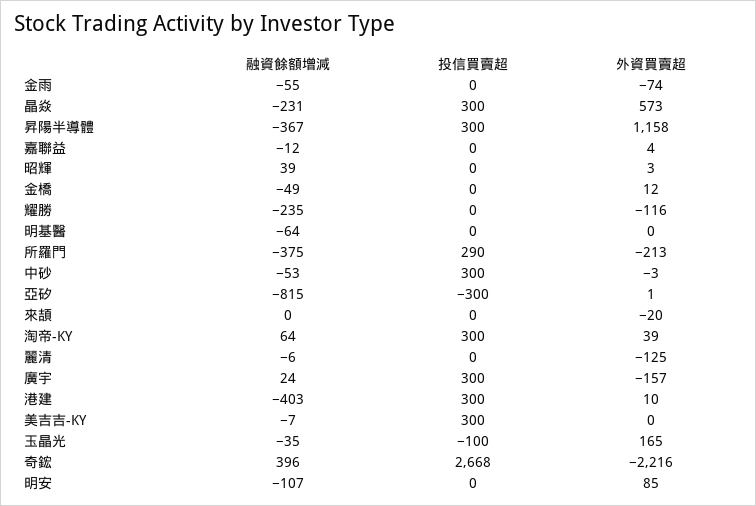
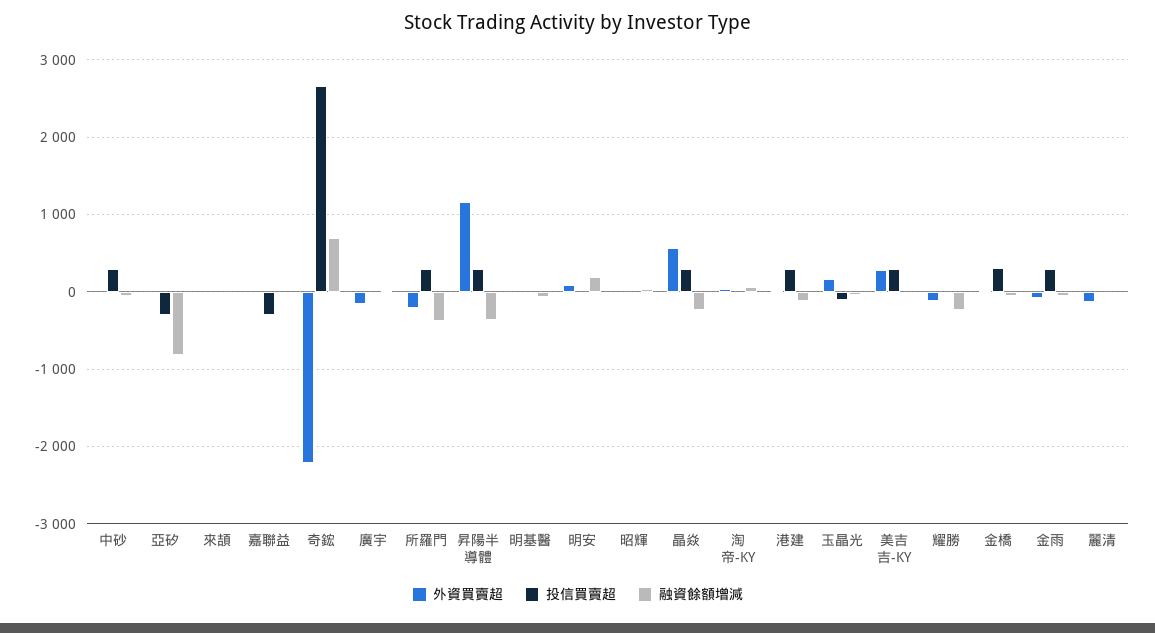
  {
    "融資餘額增減": {
      "金雨": -55,
      "晶焱": -231,
      "昇陽半導體": -367,
      "嘉聯益": -12,
      "昭輝": 39,
      "金橋": -49,
      "耀勝": -235,
      "明基醫": -64,
      "所羅門": -375,
      "中砂": -53,
      "亞矽": -815,
      "來頡": 0,
      "淘帝-KY": 64,
      "麗清": -6,
      "廣宇": 24,
-     "港建": -403,
+     "港建": -100,
      "美吉吉-KY": -7,
      "玉晶光": -35,
-     "奇鋐": 396,
+     "奇鋐": 700,
-     "明安": -107
+     "明安": 200
    },
    "投信買賣超": {
-     "金雨": 0,
+     "金雨": 300,
      "晶焱": 300,
      "昇陽半導體": 300,
-     "嘉聯益": 0,
+     "嘉聯益": -300,
      "昭輝": 0,
-     "金橋": 0,
+     "金橋": 300,
      "耀勝": 0,
      "明基醫": 0,
      "所羅門": 290,
      "中砂": 300,
      "亞矽": -300,
      "來頡": 0,
-     "淘帝-KY": 300,
+     "淘帝-KY": 0,
      "麗清": 0,
-     "廣宇": 300,
+     "廣宇": 0,
      "港建": 300,
      "美吉吉-KY": 300,
      "玉晶光": -100,
      "奇鋐": 2668,
      "明安": 0
    },
    "外資買賣超": {
      "金雨": -74,
      "晶焱": 573,
      "昇陽半導體": 1158,
      "嘉聯益": 4,
      "昭輝": 3,
      "金橋": 12,
      "耀勝": -116,
      "明基醫": 0,
      "所羅門": -213,
      "中砂": -3,
      "亞矽": 1,
      "來頡": -20,
      "淘帝-KY": 39,
      "麗清": -125,
      "廣宇": -157,
      "港建": 10,
-     "美吉吉-KY": 0,
+     "美吉吉-KY": 300,
      "玉晶光": 165,
      "奇鋐": -2216,
      "明安": 85
    }
  }

